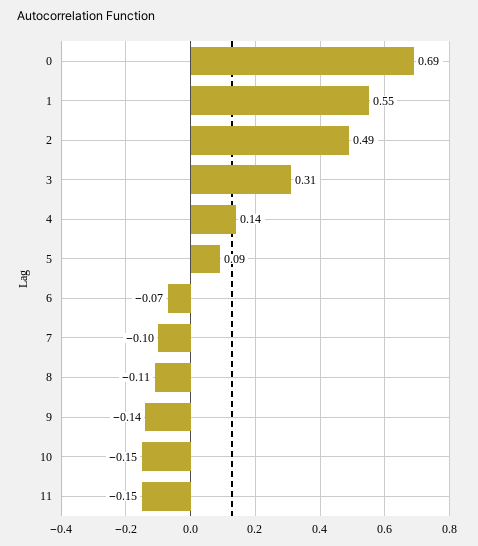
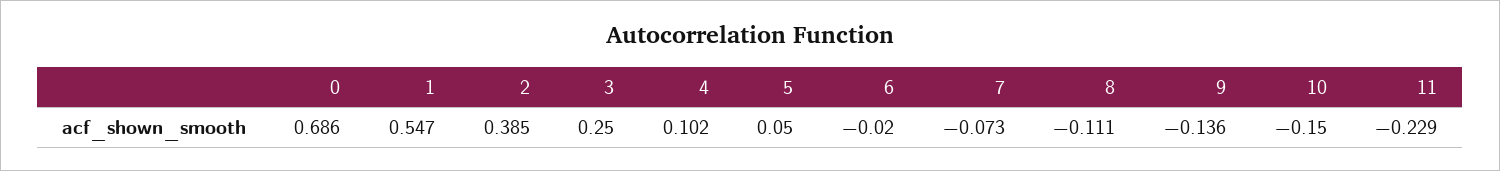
  {
    "0": 0.686,
    "1": 0.547,
-   "2": 0.49,
+   "2": 0.385,
-   "3": 0.31,
+   "3": 0.25,
-   "4": 0.14,
+   "4": 0.102,
-   "5": 0.09,
+   "5": 0.05,
-   "6": -0.07,
+   "6": -0.02,
-   "7": -0.1,
+   "7": -0.073,
    "8": -0.111,
    "9": -0.136,
    "10": -0.15,
-   "11": -0.15
+   "11": -0.229
  }

